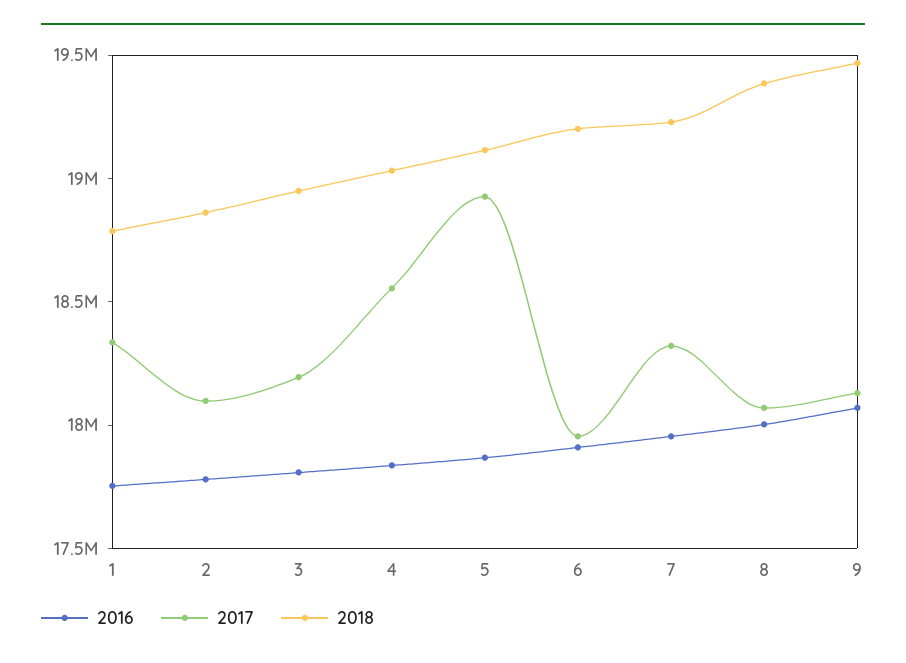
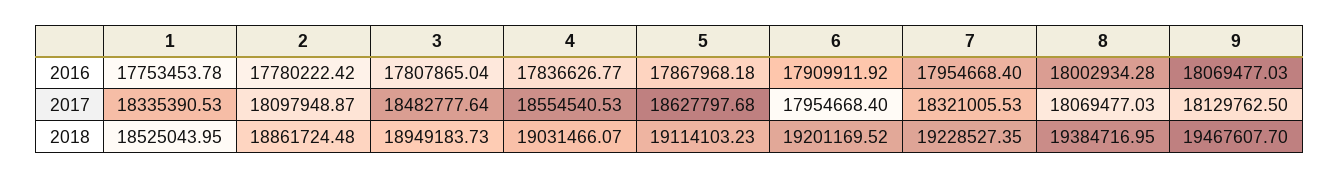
  {
    "2016": {
      "1": 17753453.78,
      "2": 17780222.42,
      "3": 17807865.04,
      "4": 17836626.77,
      "5": 17867968.18,
      "6": 17909911.92,
      "7": 17954668.4,
      "8": 18002934.28,
      "9": 18069477.03
    },
    "2017": {
      "1": 18335390.53,
      "2": 18097948.87,
-     "3": 18200000,
+     "3": 18482777.64,
      "4": 18554540.53,
-     "5": 18900000,
+     "5": 18627797.68,
      "6": 17954668.4,
      "7": 18321005.53,
      "8": 18069477.03,
      "9": 18129762.5
    },
    "2018": {
-     "1": 18800000,
+     "1": 18525043.95,
      "2": 18861724.48,
      "3": 18949183.73,
      "4": 19031466.07,
      "5": 19114103.23,
      "6": 19201169.52,
      "7": 19228527.35,
      "8": 19384716.95,
      "9": 19467607.7
    }
  }

